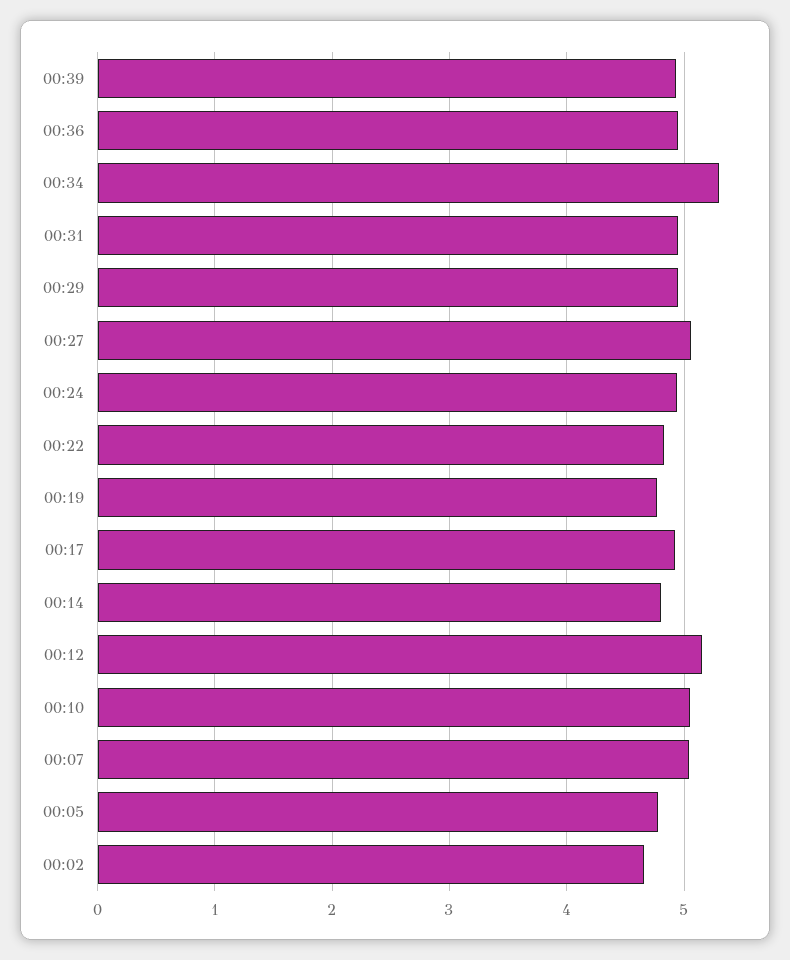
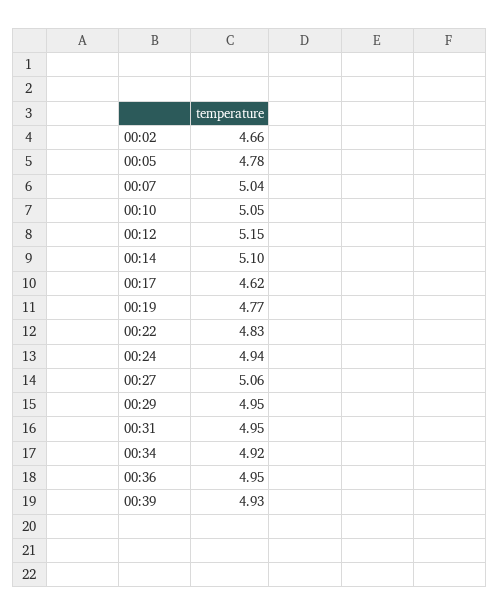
  {
    "00:39": 4.93,
    "00:36": 4.95,
-   "00:34": 5.3,
+   "00:34": 4.92,
    "00:31": 4.95,
    "00:29": 4.95,
    "00:27": 5.06,
    "00:24": 4.94,
    "00:22": 4.83,
    "00:19": 4.77,
-   "00:17": 4.9,
+   "00:17": 4.62,
-   "00:14": 4.8,
+   "00:14": 5.1,
    "00:12": 5.15,
    "00:10": 5.05,
    "00:07": 5.04,
    "00:05": 4.78,
    "00:02": 4.66
  }

